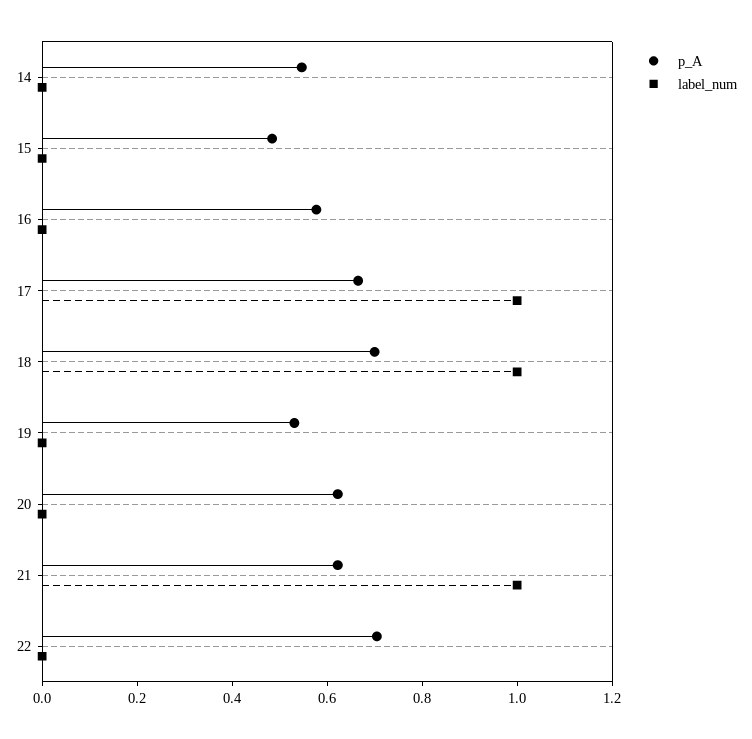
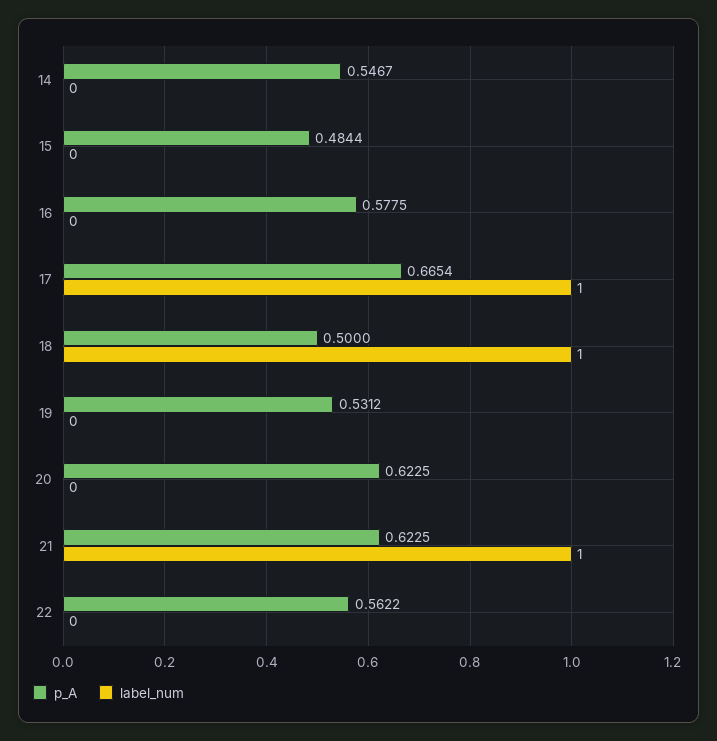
  {
    "p_A": {
      "14": 0.5467,
      "15": 0.4844,
      "16": 0.5775,
      "17": 0.6654,
-     "18": 0.7,
+     "18": 0.5,
      "19": 0.5312,
      "20": 0.6225,
      "21": 0.6225,
-     "22": 0.7
+     "22": 0.5622
    },
    "label_num": {
      "14": 0,
      "15": 0,
      "16": 0,
      "17": 1,
      "18": 1,
      "19": 0,
      "20": 0,
      "21": 1,
      "22": 0
    }
  }

